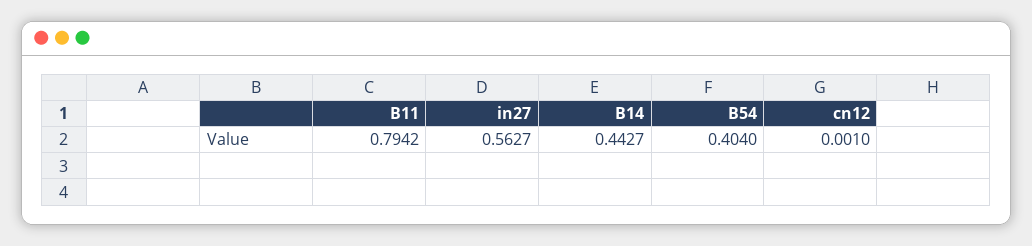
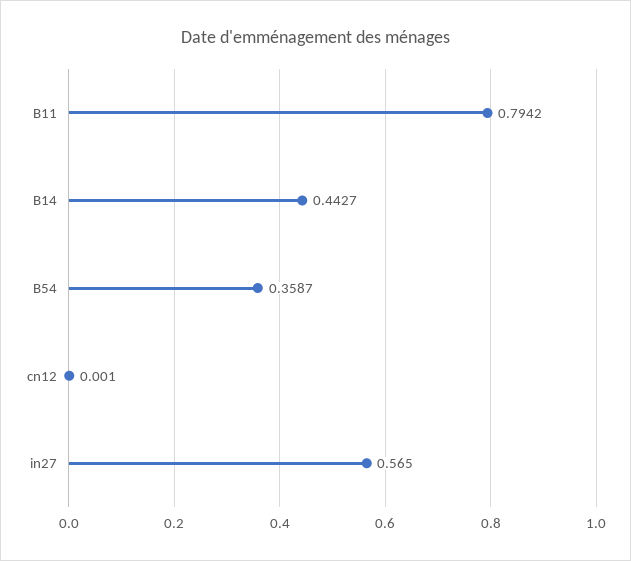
  {
    "B11": 0.7942,
-   "in27": 0.5627,
+   "in27": 0.565,
    "B14": 0.4427,
-   "B54": 0.404,
+   "B54": 0.3587,
    "cn12": 0.001
  }

